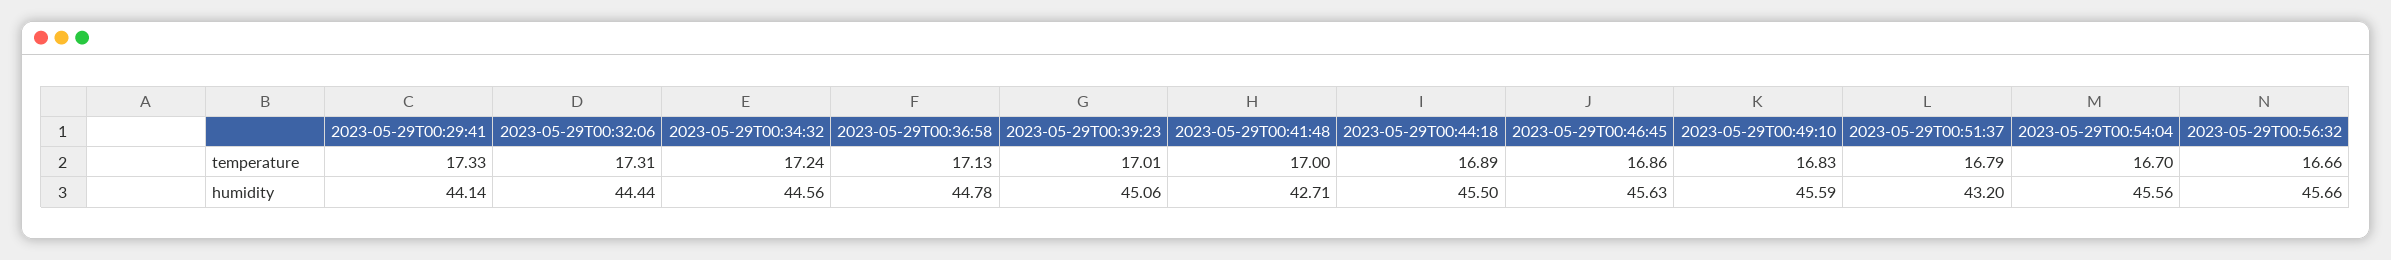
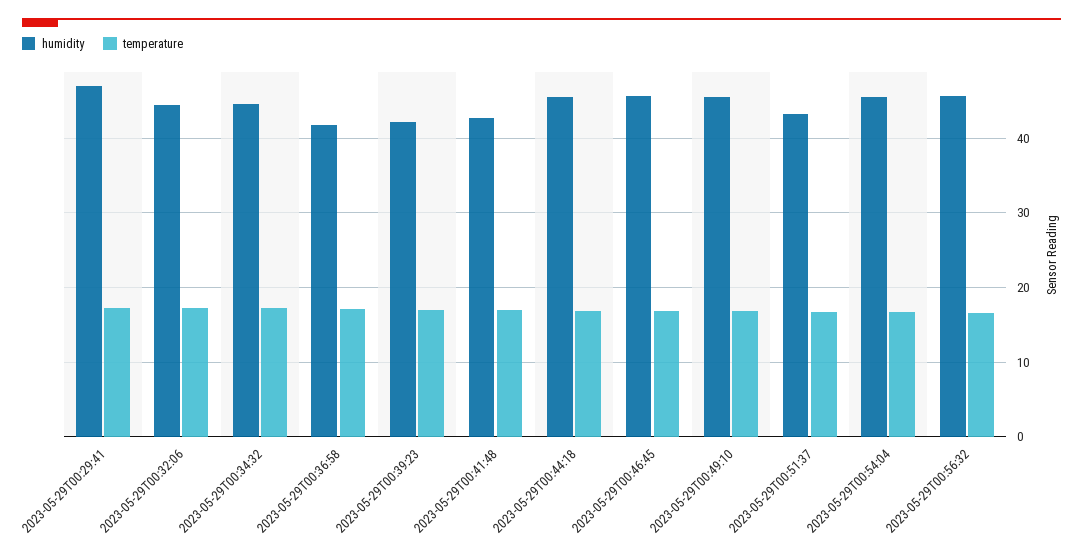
  {
    "temperature": {
      "2023-05-29T00:29:41": 17.33,
      "2023-05-29T00:32:06": 17.31,
      "2023-05-29T00:34:32": 17.24,
      "2023-05-29T00:36:58": 17.13,
      "2023-05-29T00:39:23": 17.01,
      "2023-05-29T00:41:48": 17,
      "2023-05-29T00:44:18": 16.89,
      "2023-05-29T00:46:45": 16.86,
      "2023-05-29T00:49:10": 16.83,
      "2023-05-29T00:51:37": 16.79,
      "2023-05-29T00:54:04": 16.7,
      "2023-05-29T00:56:32": 16.66
    },
    "humidity": {
-     "2023-05-29T00:29:41": 44.14,
+     "2023-05-29T00:29:41": 47,
      "2023-05-29T00:32:06": 44.44,
      "2023-05-29T00:34:32": 44.56,
-     "2023-05-29T00:36:58": 44.78,
+     "2023-05-29T00:36:58": 42,
-     "2023-05-29T00:39:23": 45.06,
+     "2023-05-29T00:39:23": 42,
      "2023-05-29T00:41:48": 42.71,
      "2023-05-29T00:44:18": 45.5,
      "2023-05-29T00:46:45": 45.63,
      "2023-05-29T00:49:10": 45.59,
      "2023-05-29T00:51:37": 43.2,
      "2023-05-29T00:54:04": 45.56,
      "2023-05-29T00:56:32": 45.66
    }
  }

